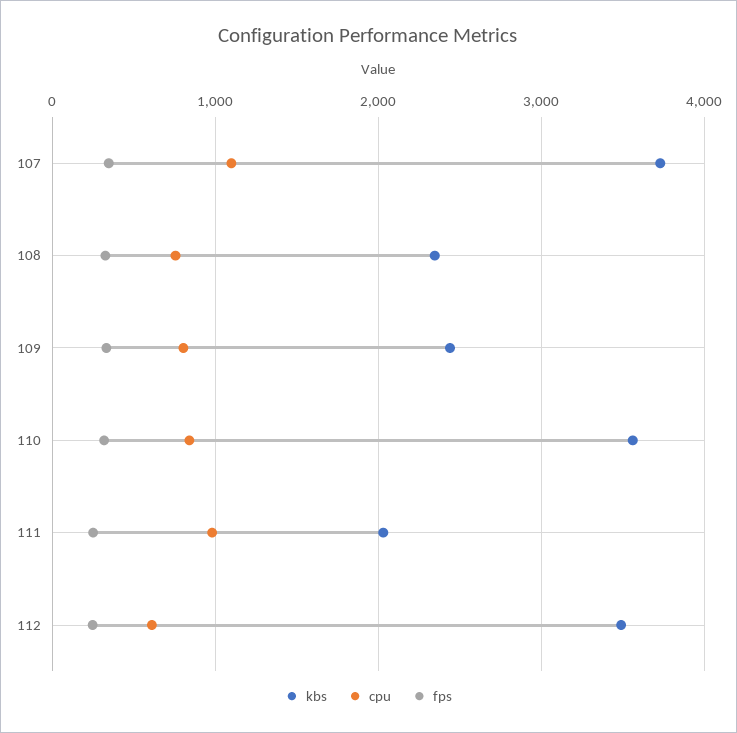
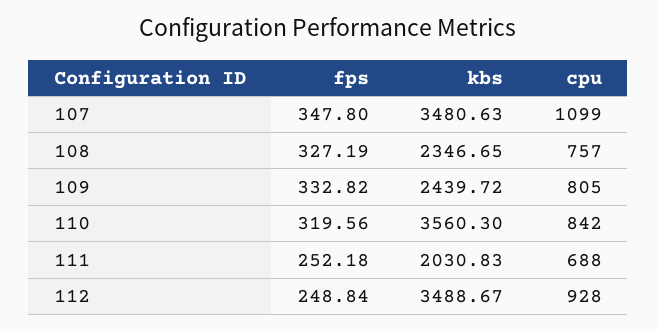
  {
    "kbs": {
-     "107": 3700,
+     "107": 3480.63,
      "108": 2346.65,
      "109": 2439.72,
      "110": 3560.3,
      "111": 2030.83,
      "112": 3488.67
    },
    "cpu": {
      "107": 1099,
      "108": 757,
      "109": 805,
      "110": 842,
-     "111": 1000,
+     "111": 688,
-     "112": 600
+     "112": 928
    },
    "fps": {
      "107": 347.8,
      "108": 327.19,
      "109": 332.82,
      "110": 319.56,
      "111": 252.18,
      "112": 248.84
    }
  }

